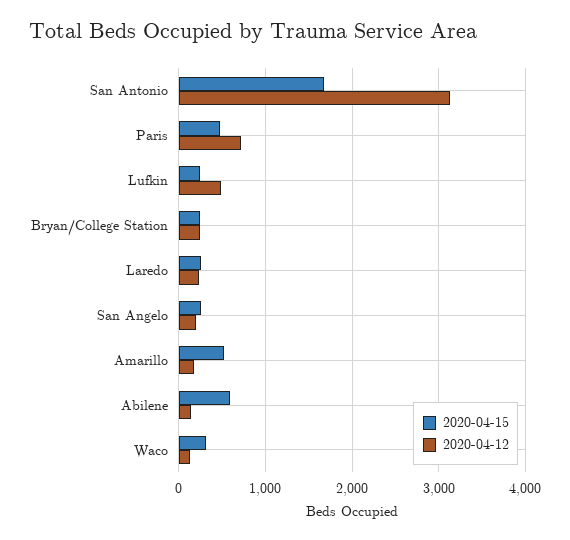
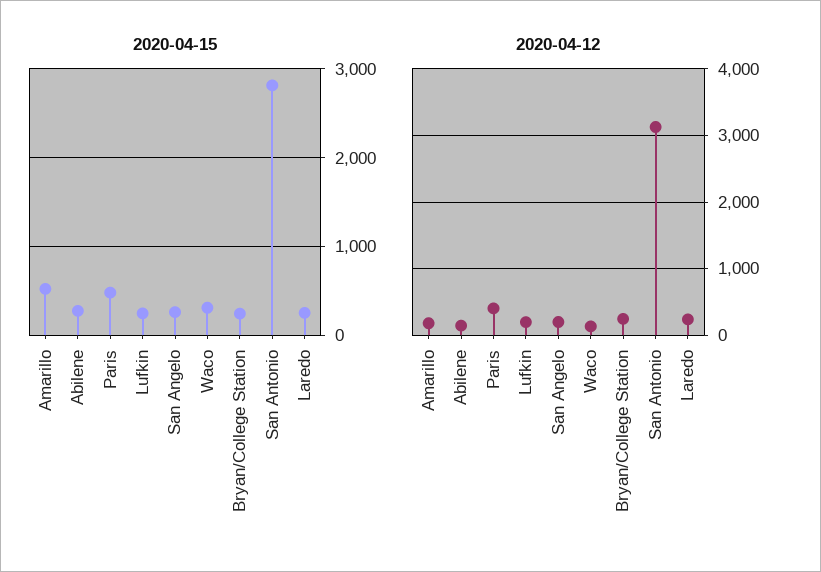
  {
    "2020-04-15": {
-     "San Antonio": 1700,
+     "San Antonio": 2800,
      "Paris": 500,
      "Lufkin": 200,
      "Bryan/College Station": 200,
      "Laredo": 300,
      "San Angelo": 300,
      "Amarillo": 500,
-     "Abilene": 600,
+     "Abilene": 300,
      "Waco": 300
    },
    "2020-04-12": {
      "San Antonio": 3100,
-     "Paris": 700,
+     "Paris": 400,
-     "Lufkin": 500,
+     "Lufkin": 200,
      "Bryan/College Station": 200,
      "Laredo": 200,
      "San Angelo": 200,
      "Amarillo": 200,
      "Abilene": 100,
      "Waco": 100
    }
  }

